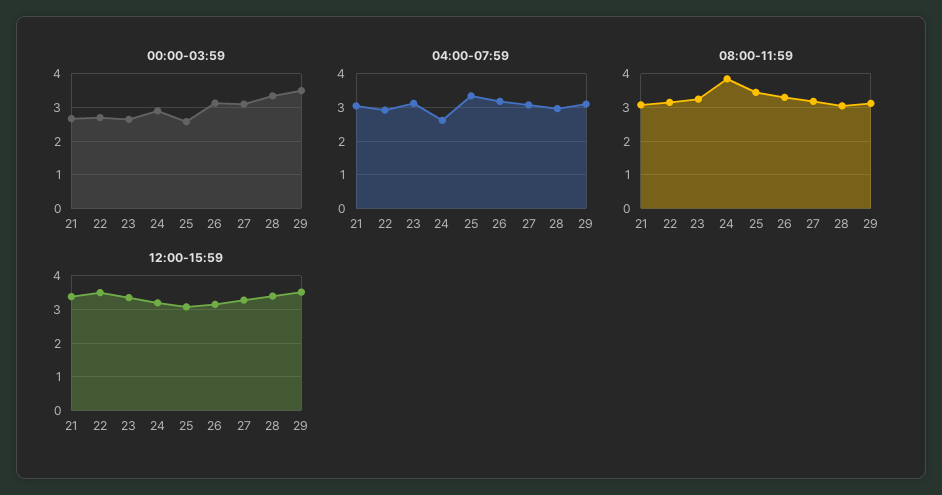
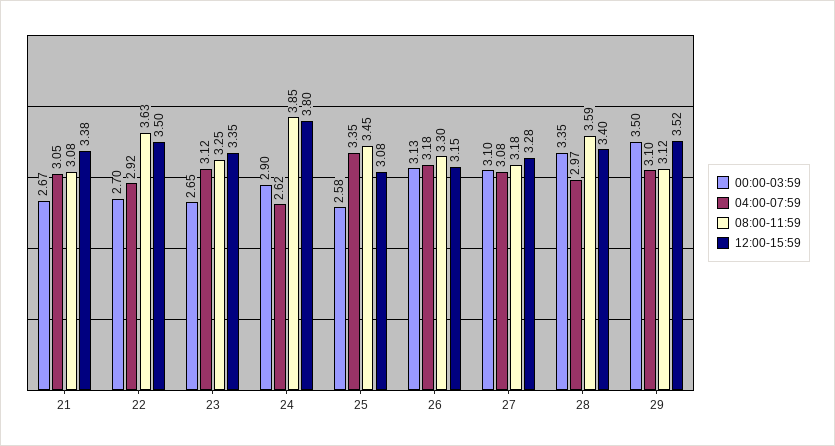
  {
    "00:00-03:59": {
      "21": 2.67,
      "22": 2.7,
      "23": 2.65,
      "24": 2.9,
      "25": 2.58,
      "26": 3.13,
      "27": 3.1,
      "28": 3.35,
      "29": 3.5
    },
    "04:00-07:59": {
      "21": 3.05,
      "22": 2.92,
      "23": 3.12,
      "24": 2.62,
      "25": 3.35,
      "26": 3.18,
      "27": 3.08,
      "28": 2.97,
      "29": 3.1
    },
    "08:00-11:59": {
      "21": 3.08,
-     "22": 3.2,
+     "22": 3.63,
      "23": 3.25,
      "24": 3.85,
      "25": 3.45,
      "26": 3.3,
      "27": 3.18,
-     "28": 3,
+     "28": 3.59,
      "29": 3.12
    },
    "12:00-15:59": {
      "21": 3.38,
      "22": 3.5,
      "23": 3.35,
-     "24": 3.2,
+     "24": 3.8,
      "25": 3.08,
      "26": 3.15,
      "27": 3.28,
      "28": 3.4,
      "29": 3.52
    }
  }

